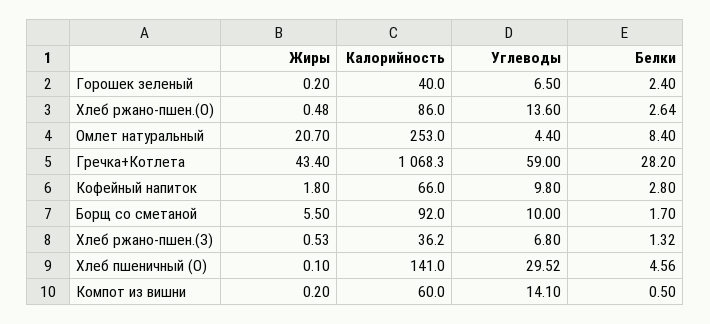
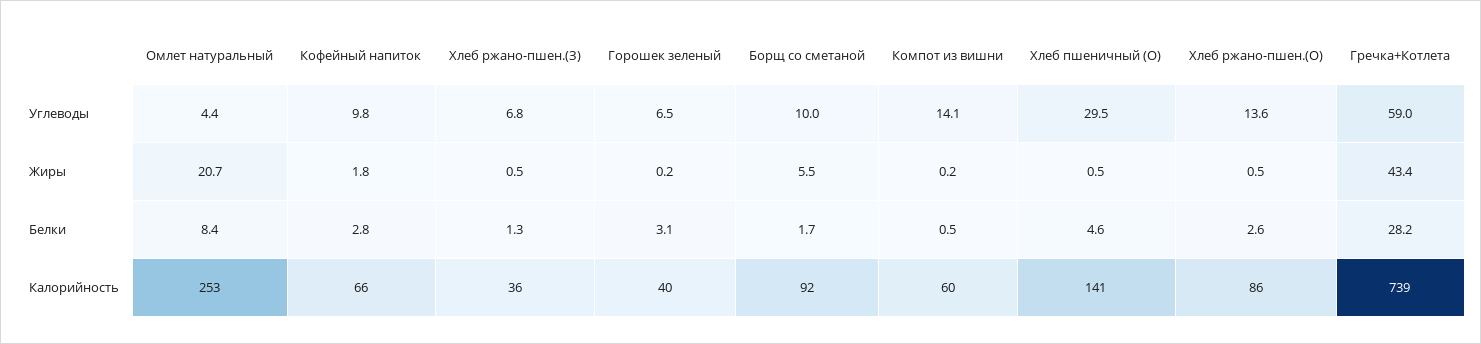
  {
    "Жиры": {
      "Горошек зеленый": 0.2,
      "Хлеб ржано-пшен.(О)": 0.48,
      "Омлет натуральный": 20.7,
      "Гречка+Котлета": 43.4,
      "Кофейный напиток": 1.8,
      "Борщ со сметаной": 5.5,
      "Хлеб ржано-пшен.(З)": 0.53,
-     "Хлеб пшеничный (О)": 0.1,
+     "Хлеб пшеничный (О)": 0.5,
      "Компот из вишни": 0.2
    },
    "Калорийность": {
      "Горошек зеленый": 40,
      "Хлеб ржано-пшен.(О)": 86,
      "Омлет натуральный": 253,
-     "Гречка+Котлета": 1068.3,
+     "Гречка+Котлета": 739,
      "Кофейный напиток": 66,
      "Борщ со сметаной": 92,
      "Хлеб ржано-пшен.(З)": 36.2,
      "Хлеб пшеничный (О)": 141,
      "Компот из вишни": 60
    },
    "Углеводы": {
      "Горошек зеленый": 6.5,
      "Хлеб ржано-пшен.(О)": 13.6,
      "Омлет натуральный": 4.4,
      "Гречка+Котлета": 59,
      "Кофейный напиток": 9.8,
      "Борщ со сметаной": 10,
      "Хлеб ржано-пшен.(З)": 6.8,
      "Хлеб пшеничный (О)": 29.52,
      "Компот из вишни": 14.1
    },
    "Белки": {
-     "Горошек зеленый": 2.4,
+     "Горошек зеленый": 3.1,
      "Хлеб ржано-пшен.(О)": 2.64,
      "Омлет натуральный": 8.4,
      "Гречка+Котлета": 28.2,
      "Кофейный напиток": 2.8,
      "Борщ со сметаной": 1.7,
      "Хлеб ржано-пшен.(З)": 1.32,
      "Хлеб пшеничный (О)": 4.56,
      "Компот из вишни": 0.5
    }
  }

